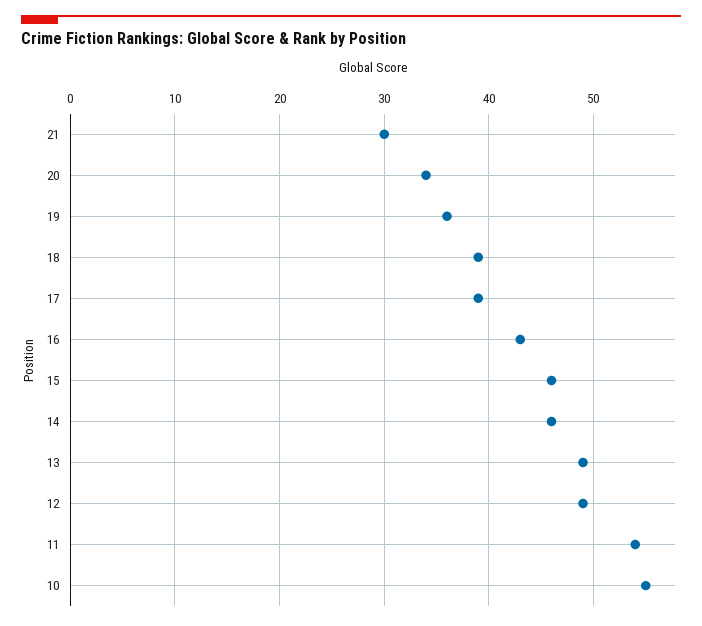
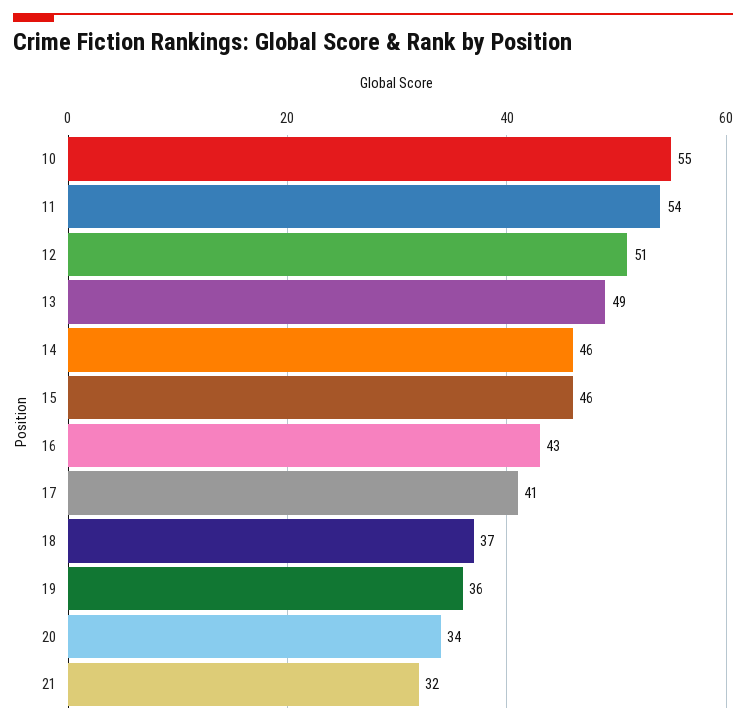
  {
-   "21": 30,
+   "21": 32,
    "20": 34,
    "19": 36,
-   "18": 39,
+   "18": 37,
-   "17": 39,
+   "17": 41,
    "16": 43,
    "15": 46,
    "14": 46,
    "13": 49,
-   "12": 49,
+   "12": 51,
    "11": 54,
    "10": 55
  }

